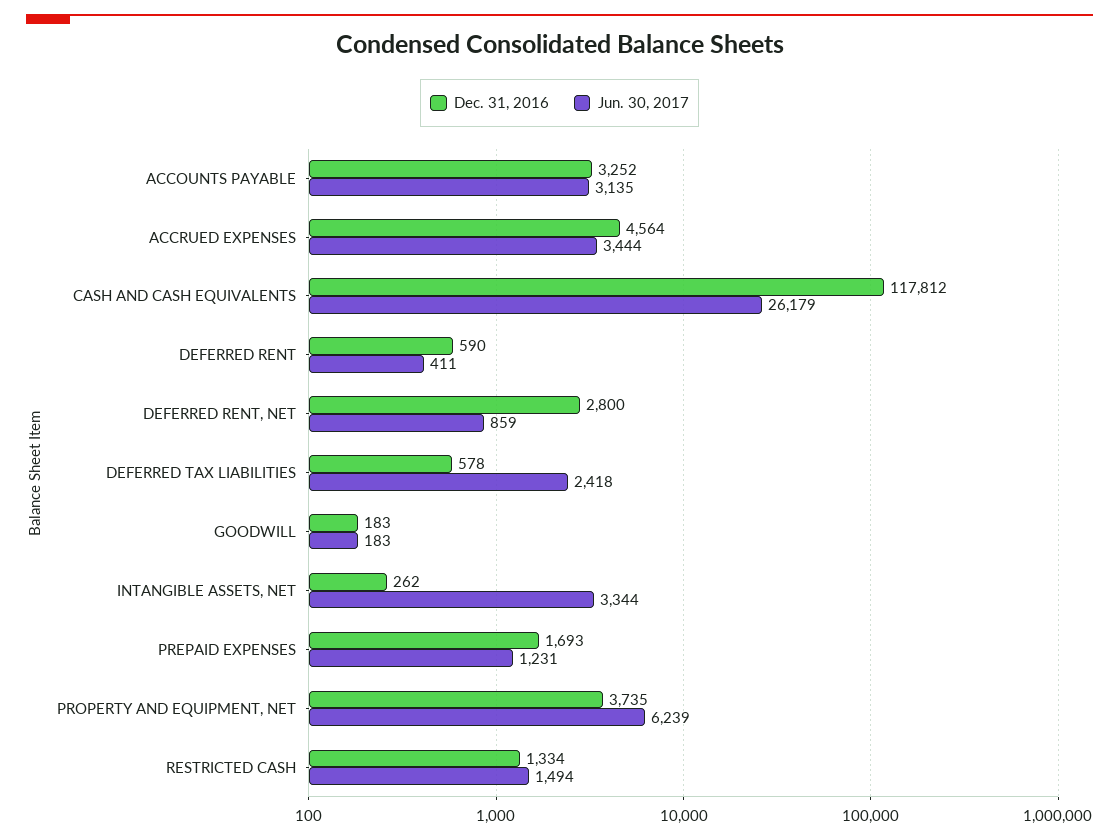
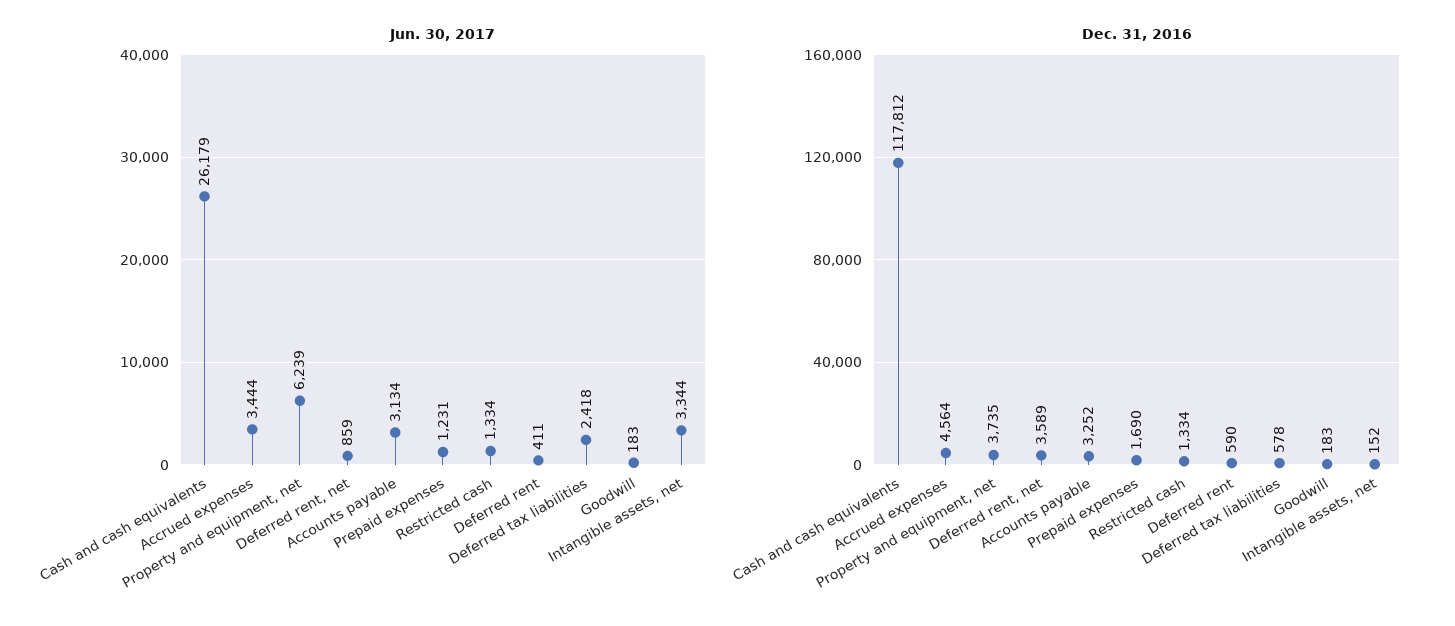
  {
    "Dec. 31, 2016": {
      "ACCOUNTS PAYABLE": 3252,
      "ACCRUED EXPENSES": 4564,
      "CASH AND CASH EQUIVALENTS": 117812,
      "DEFERRED RENT": 590,
-     "DEFERRED RENT, NET": 2800,
+     "DEFERRED RENT, NET": 3589,
      "DEFERRED TAX LIABILITIES": 578,
      "GOODWILL": 183,
-     "INTANGIBLE ASSETS, NET": 262,
+     "INTANGIBLE ASSETS, NET": 152,
-     "PREPAID EXPENSES": 1693,
+     "PREPAID EXPENSES": 1690,
      "PROPERTY AND EQUIPMENT, NET": 3735,
      "RESTRICTED CASH": 1334
    },
    "Jun. 30, 2017": {
-     "ACCOUNTS PAYABLE": 3135,
+     "ACCOUNTS PAYABLE": 3134,
      "ACCRUED EXPENSES": 3444,
      "CASH AND CASH EQUIVALENTS": 26179,
      "DEFERRED RENT": 411,
      "DEFERRED RENT, NET": 859,
      "DEFERRED TAX LIABILITIES": 2418,
      "GOODWILL": 183,
      "INTANGIBLE ASSETS, NET": 3344,
      "PREPAID EXPENSES": 1231,
      "PROPERTY AND EQUIPMENT, NET": 6239,
-     "RESTRICTED CASH": 1494
+     "RESTRICTED CASH": 1334
    }
  }

